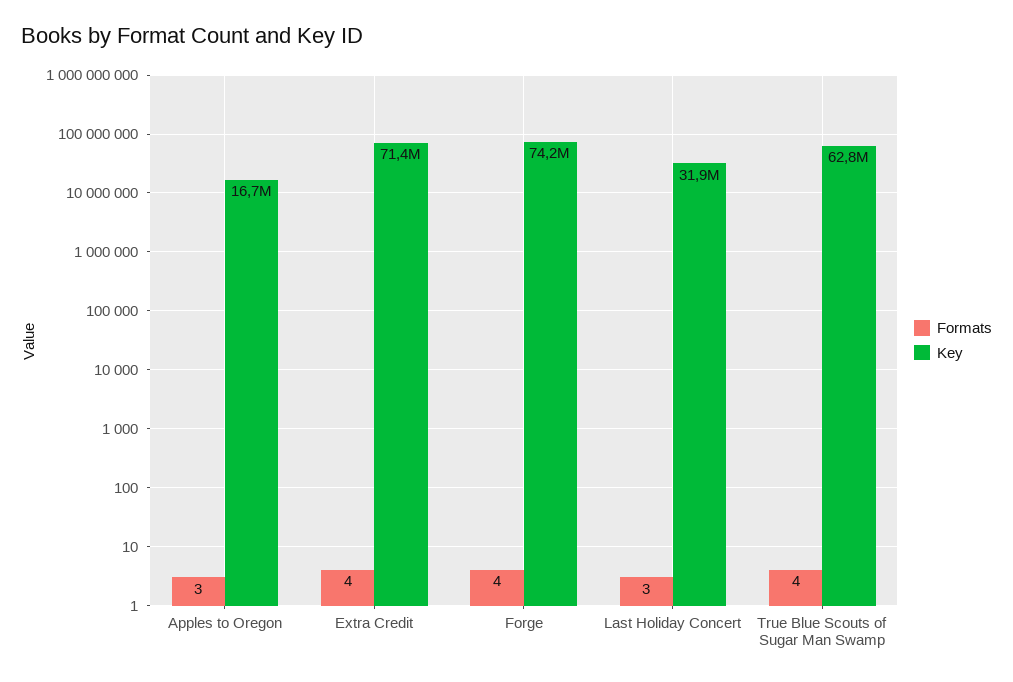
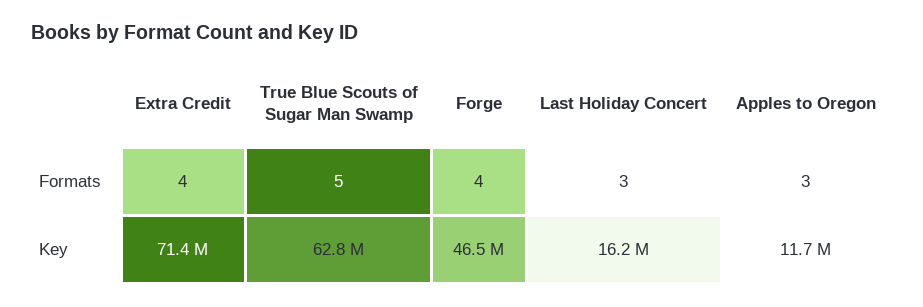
  {
    "Formats": {
      "Apples to Oregon": 3,
      "Extra Credit": 4,
      "Forge": 4,
      "Last Holiday Concert": 3,
-     "True Blue Scouts of Sugar Man Swamp": 4
+     "True Blue Scouts of Sugar Man Swamp": 5
    },
    "Key": {
-     "Apples to Oregon": 16700000,
+     "Apples to Oregon": 11700000,
      "Extra Credit": 71400000,
-     "Forge": 74200000,
+     "Forge": 46500000,
-     "Last Holiday Concert": 31900000,
+     "Last Holiday Concert": 16200000,
      "True Blue Scouts of Sugar Man Swamp": 62800000
    }
  }

